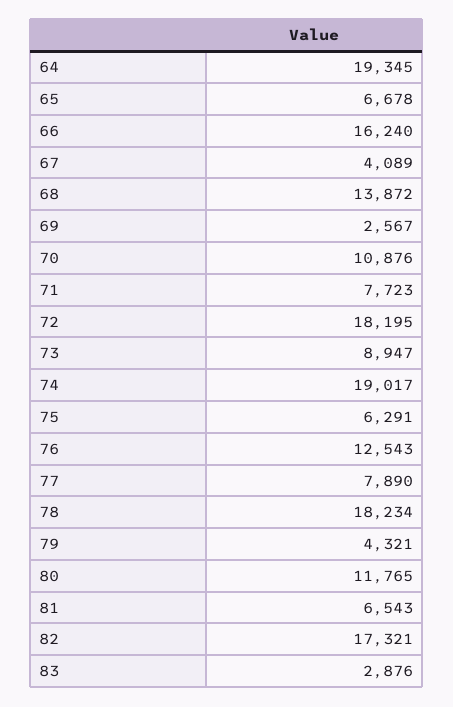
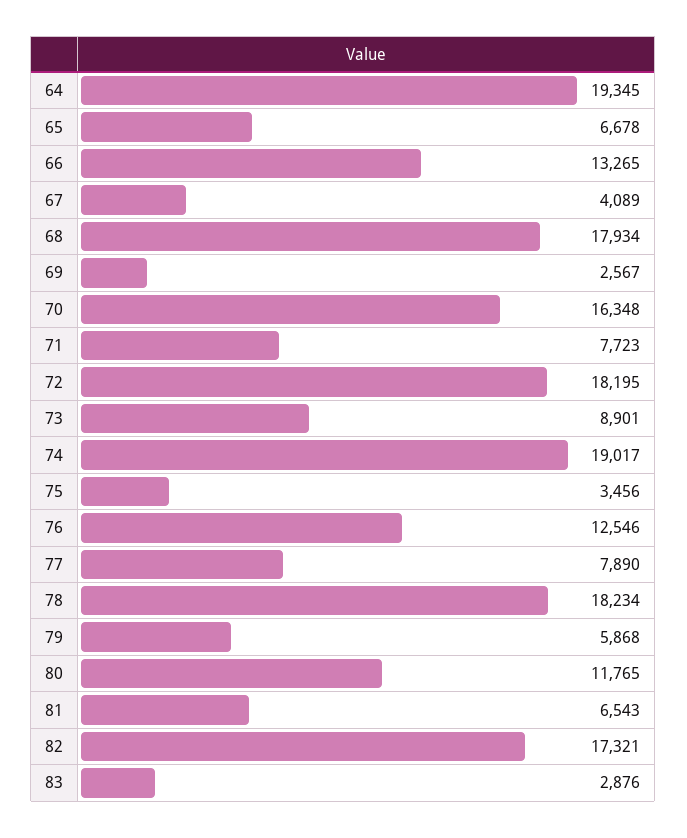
  {
    "64": 19345,
    "65": 6678,
-   "66": 16240,
+   "66": 13265,
    "67": 4089,
-   "68": 13872,
+   "68": 17934,
    "69": 2567,
-   "70": 10876,
+   "70": 16348,
    "71": 7723,
    "72": 18195,
-   "73": 8947,
+   "73": 8901,
    "74": 19017,
-   "75": 6291,
+   "75": 3456,
-   "76": 12543,
+   "76": 12546,
    "77": 7890,
    "78": 18234,
-   "79": 4321,
+   "79": 5868,
    "80": 11765,
    "81": 6543,
    "82": 17321,
    "83": 2876
  }

